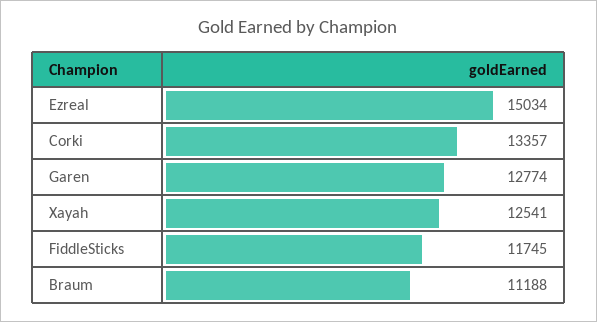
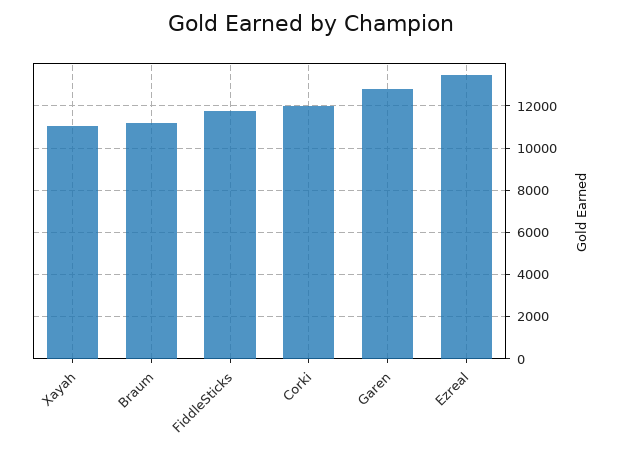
  {
-   "Ezreal": 15034,
+   "Ezreal": 13500,
-   "Corki": 13357,
+   "Corki": 12000,
    "Garen": 12774,
-   "Xayah": 12541,
+   "Xayah": 11000,
    "FiddleSticks": 11745,
    "Braum": 11188
  }

